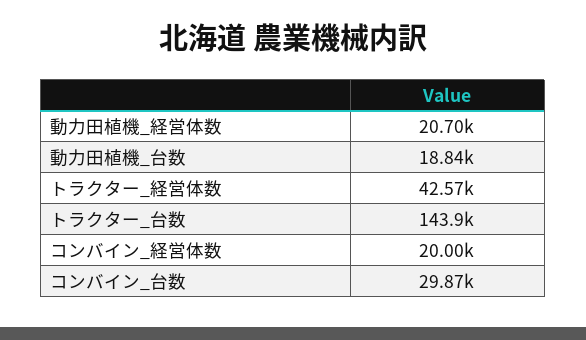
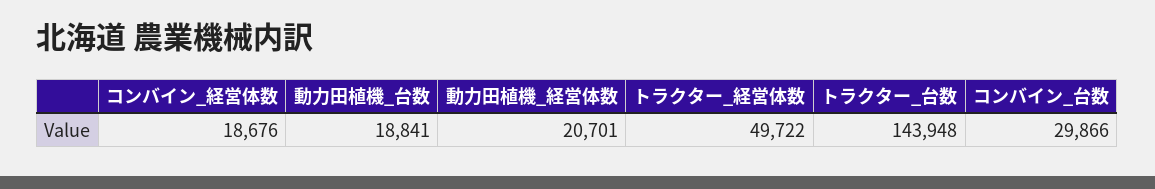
  {
    "動力田植機_経営体数": 20701,
    "動力田植機_台数": 18841,
-   "トラクター_経営体数": 42570,
+   "トラクター_経営体数": 49722,
    "トラクター_台数": 143948,
-   "コンバイン_経営体数": 20000,
+   "コンバイン_経営体数": 18676,
    "コンバイン_台数": 29866
  }

